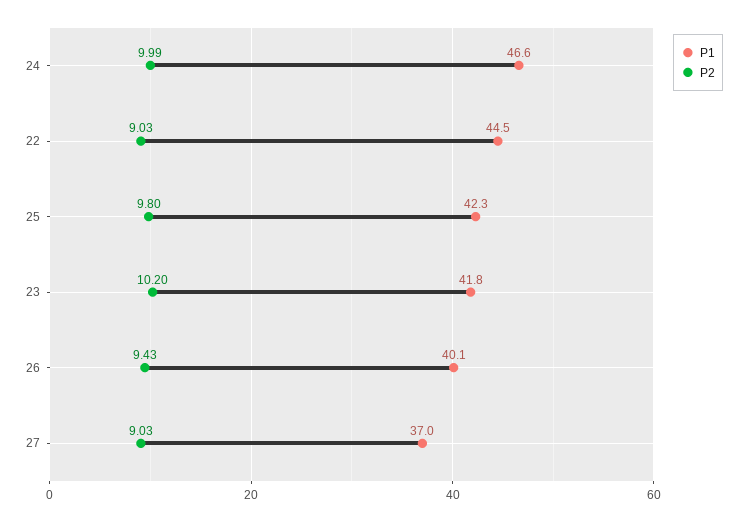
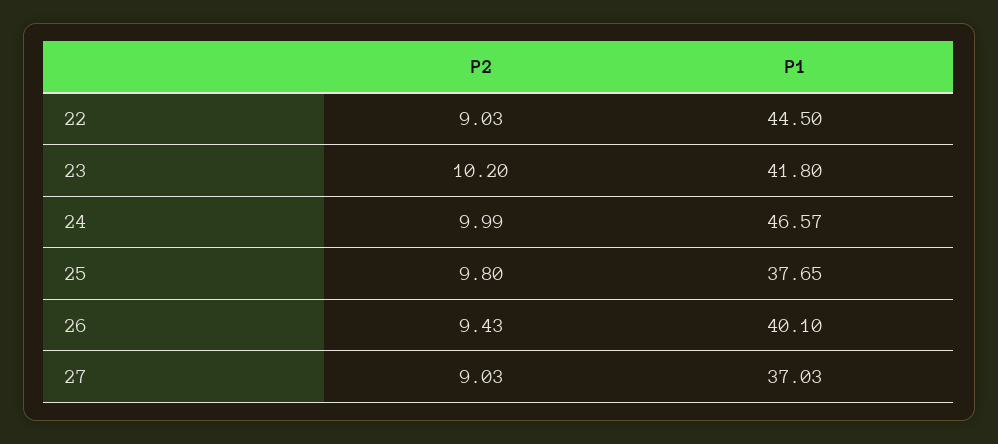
  {
    "P1": {
      "24": 46.57,
      "22": 44.5,
-     "25": 42.3,
+     "25": 37.65,
      "23": 41.8,
      "26": 40.1,
      "27": 37.03
    },
    "P2": {
      "24": 9.99,
      "22": 9.03,
      "25": 9.8,
      "23": 10.2,
      "26": 9.43,
      "27": 9.03
    }
  }

